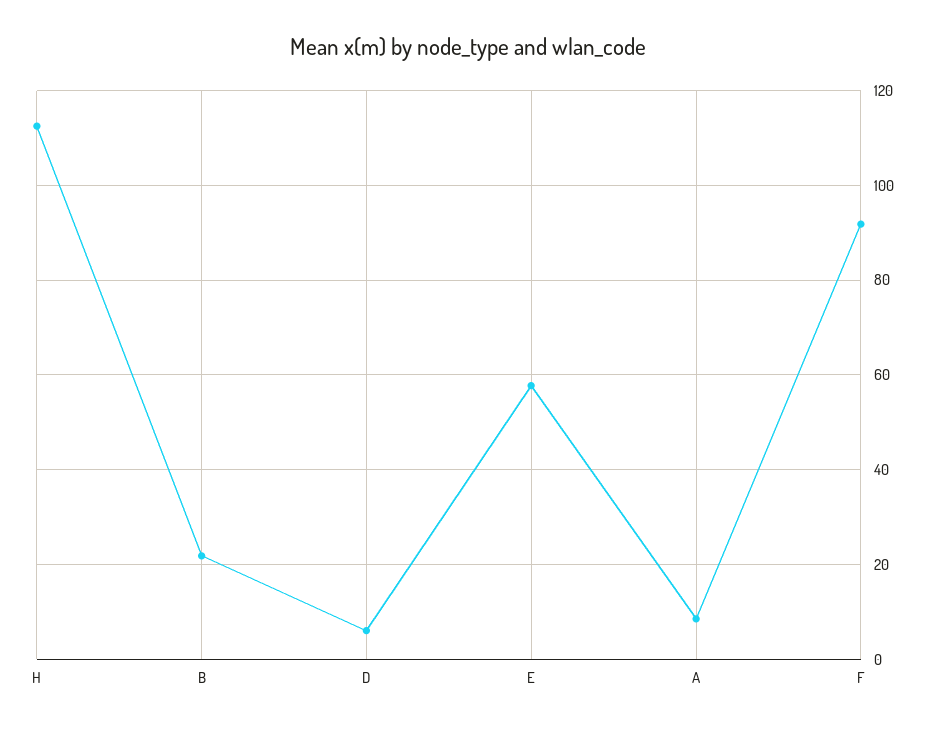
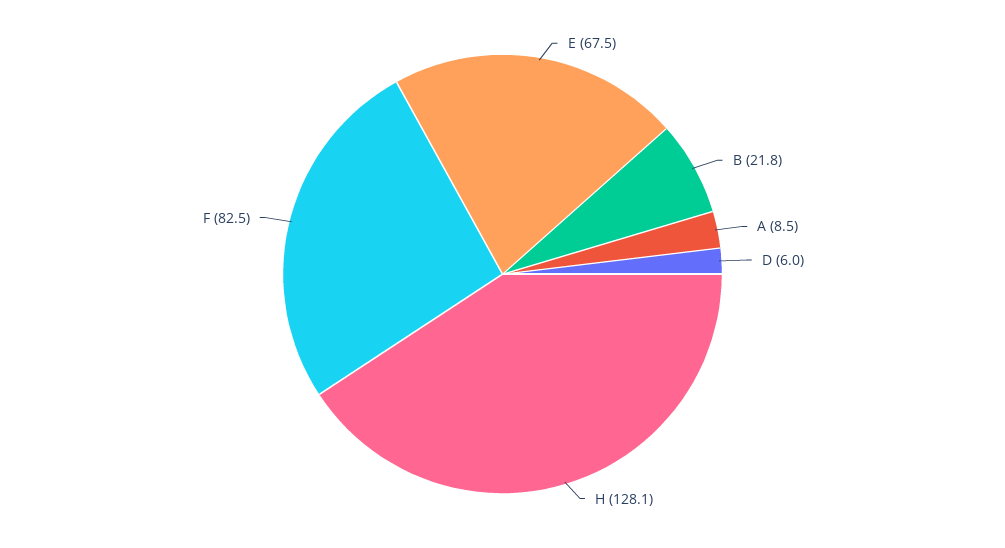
  {
-   "H": 112,
+   "H": 128.1,
    "B": 21.8,
    "D": 6,
-   "E": 58,
+   "E": 67.5,
    "A": 8.5,
-   "F": 92
+   "F": 82.5
  }

